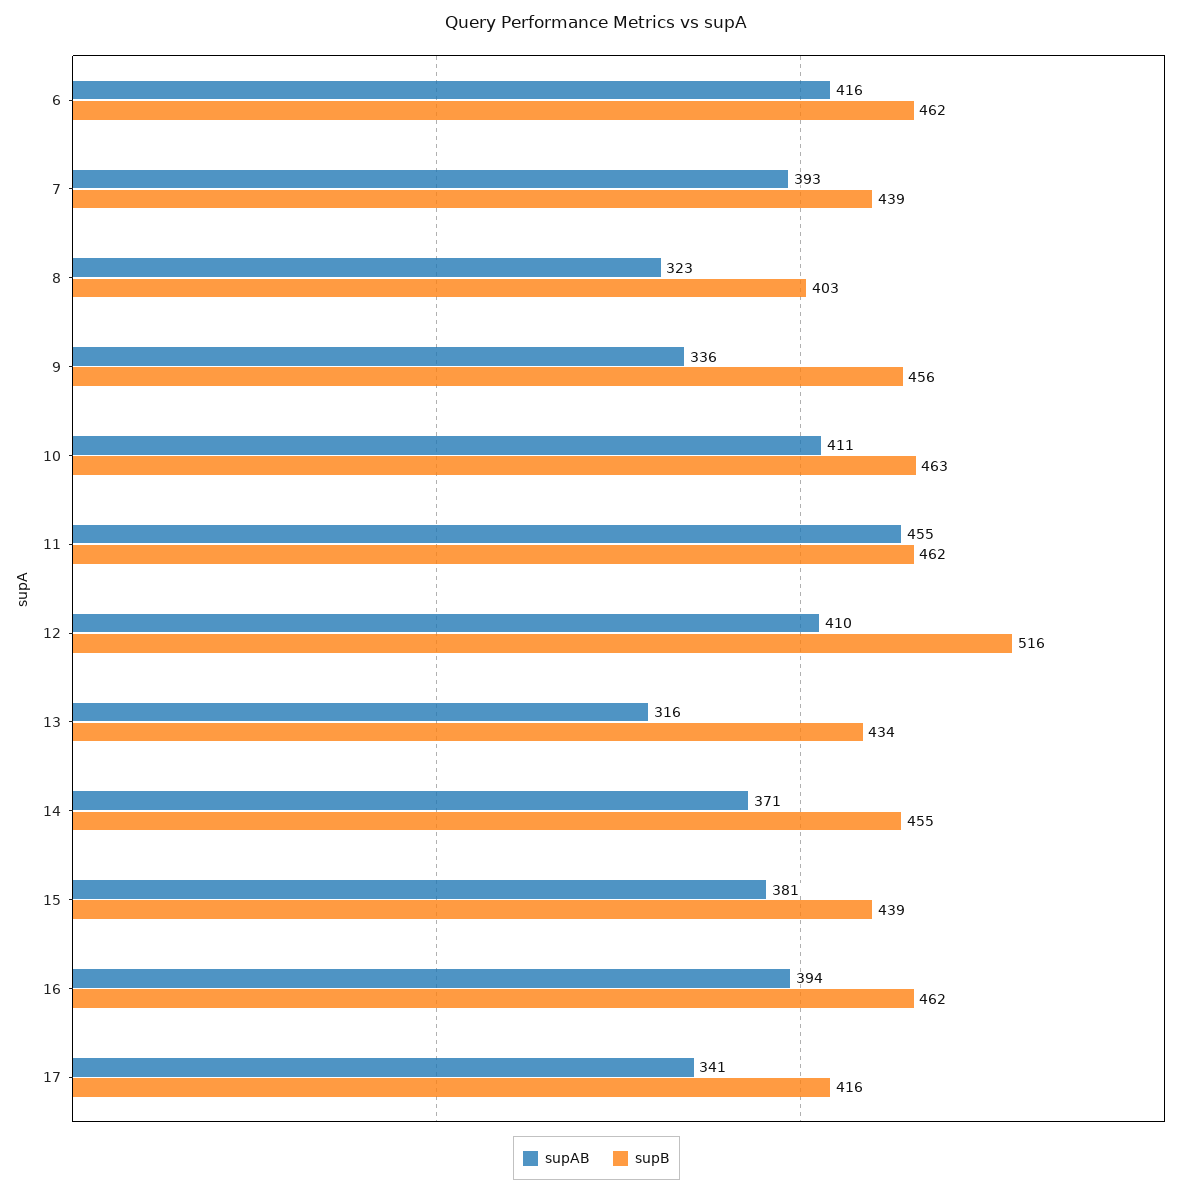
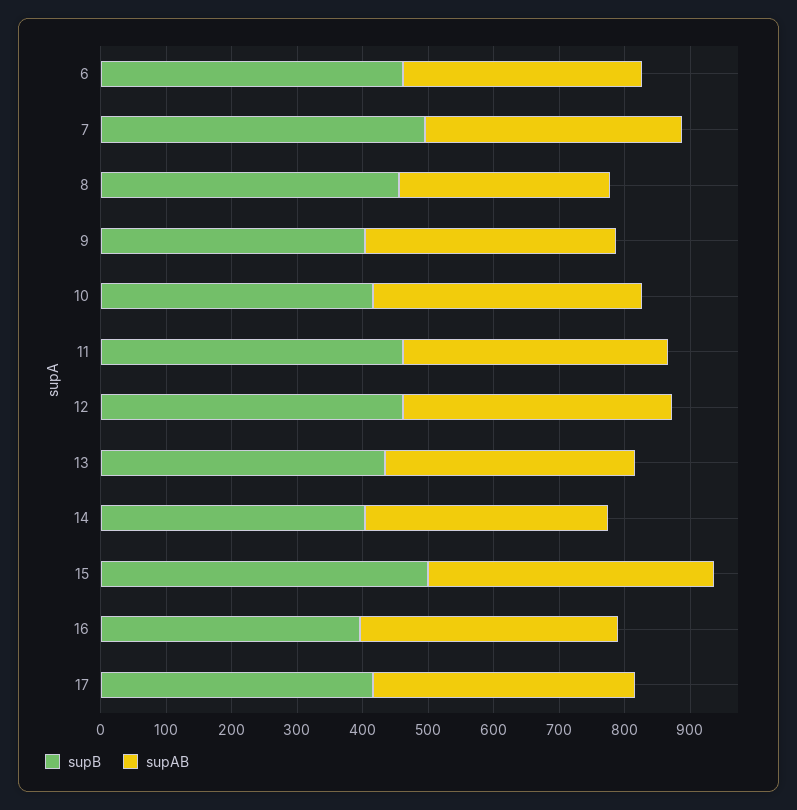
  {
    "supAB": {
-     "6": 416,
+     "6": 360,
      "7": 393,
      "8": 323,
-     "9": 336,
+     "9": 380,
      "10": 411,
-     "11": 455,
+     "11": 400,
      "12": 410,
-     "13": 316,
+     "13": 380,
      "14": 371,
-     "15": 381,
+     "15": 440,
      "16": 394,
-     "17": 341
+     "17": 400
    },
    "supB": {
      "6": 462,
-     "7": 439,
+     "7": 500,
-     "8": 403,
+     "8": 460,
-     "9": 456,
+     "9": 400,
-     "10": 463,
+     "10": 420,
      "11": 462,
-     "12": 516,
+     "12": 460,
      "13": 434,
-     "14": 455,
+     "14": 400,
-     "15": 439,
+     "15": 500,
-     "16": 462,
+     "16": 400,
      "17": 416
    }
  }

